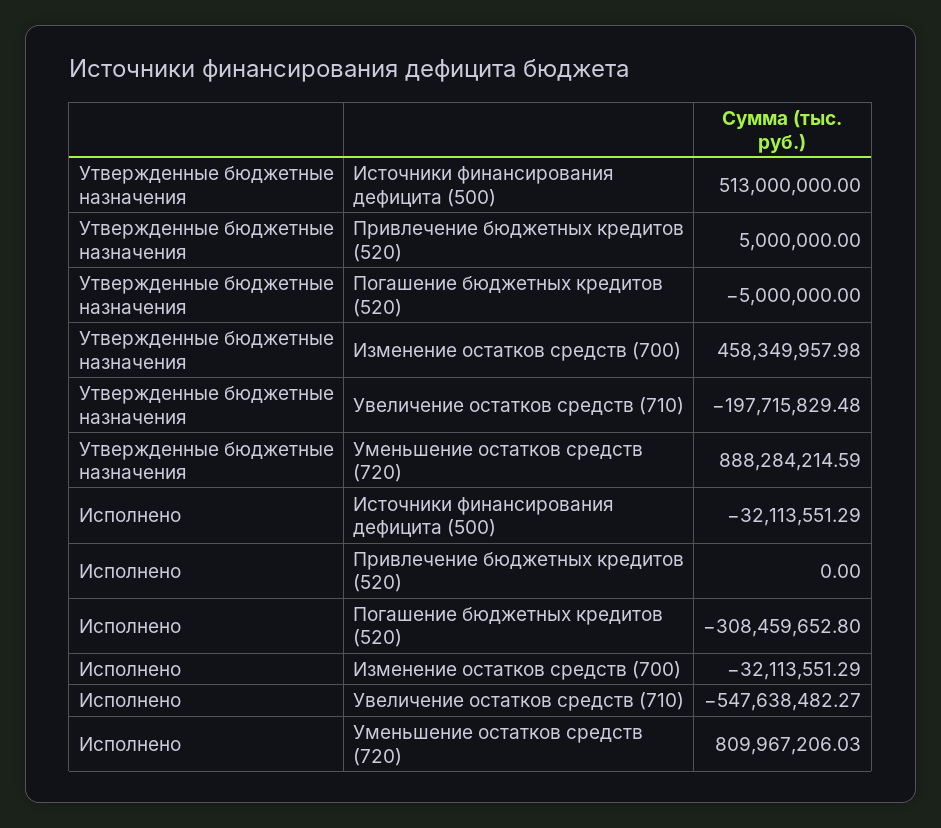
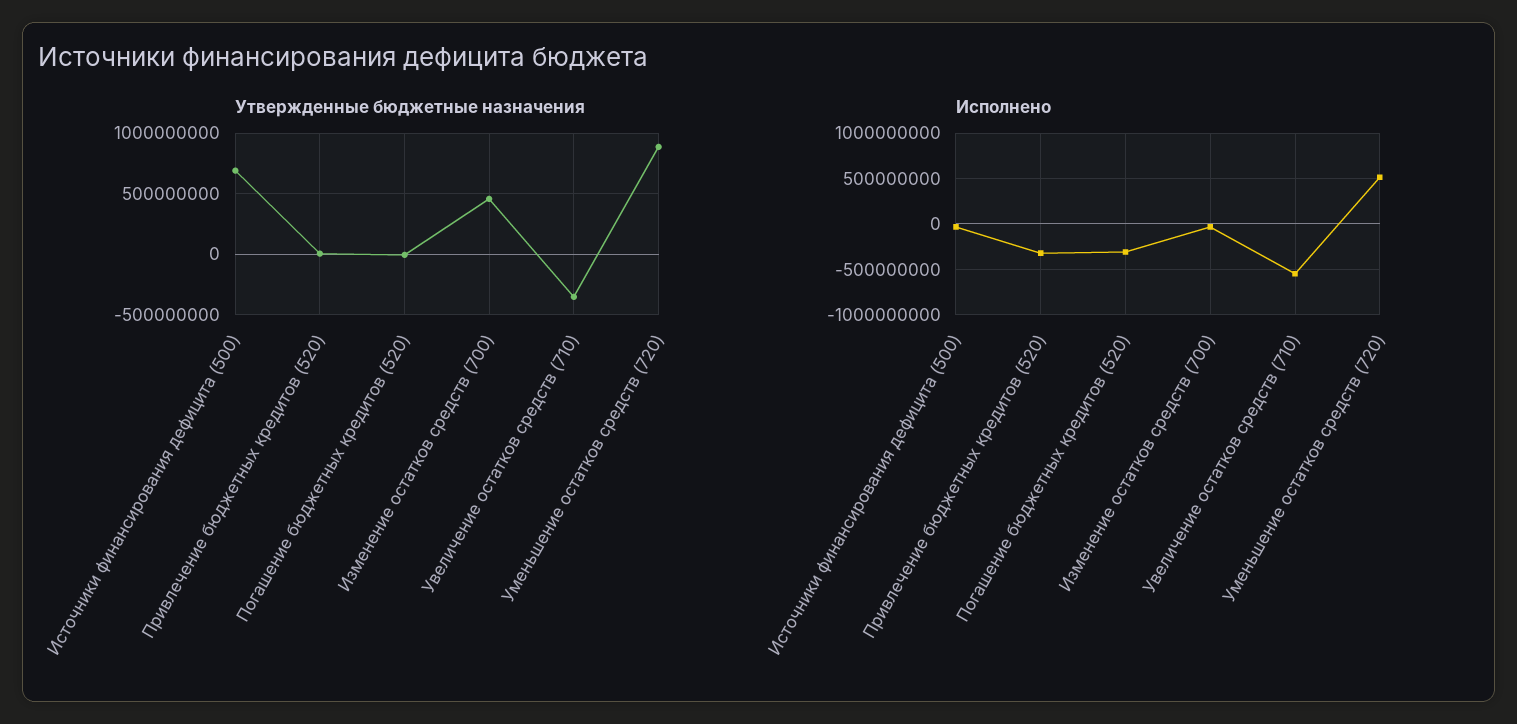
  {
    "Утвержденные бюджетные назначения": {
-     "Источники финансирования дефицита (500)": 513000000,
+     "Источники финансирования дефицита (500)": 700000000,
      "Привлечение бюджетных кредитов (520)": 5000000,
      "Погашение бюджетных кредитов (520)": -5000000,
      "Изменение остатков средств (700)": 458349957.98,
-     "Увеличение остатков средств (710)": -197715829.48,
+     "Увеличение остатков средств (710)": -350000000,
      "Уменьшение остатков средств (720)": 888284214.59
    },
    "Исполнено": {
      "Источники финансирования дефицита (500)": -32113551.29,
-     "Привлечение бюджетных кредитов (520)": 0,
+     "Привлечение бюджетных кредитов (520)": -300000000,
      "Погашение бюджетных кредитов (520)": -308459652.8,
      "Изменение остатков средств (700)": -32113551.29,
      "Увеличение остатков средств (710)": -547638482.27,
-     "Уменьшение остатков средств (720)": 809967206.03
+     "Уменьшение остатков средств (720)": 500000000
    }
  }

